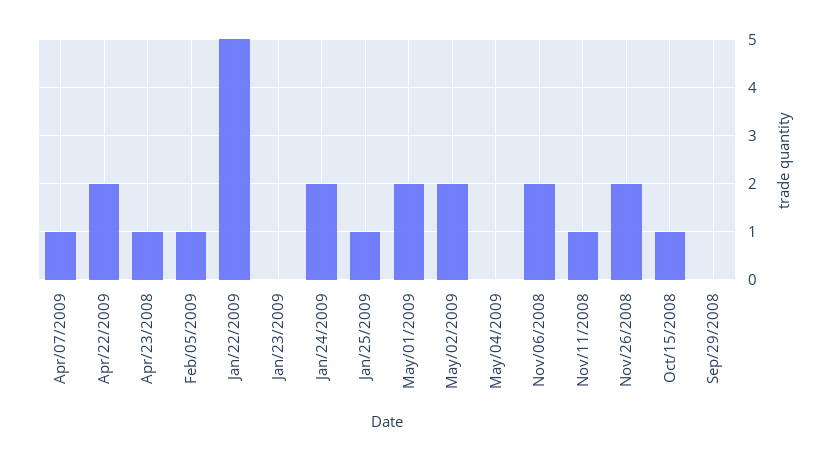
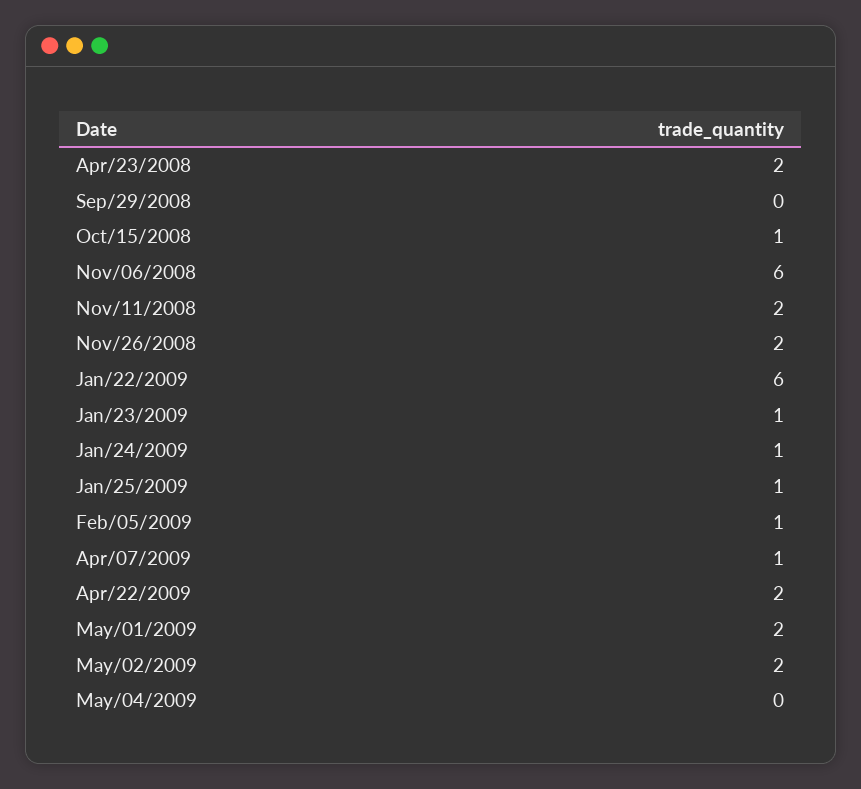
  {
    "Apr/07/2009": 1,
    "Apr/22/2009": 2,
-   "Apr/23/2008": 1,
+   "Apr/23/2008": 2,
    "Feb/05/2009": 1,
-   "Jan/22/2009": 5,
+   "Jan/22/2009": 6,
-   "Jan/23/2009": 0,
+   "Jan/23/2009": 1,
-   "Jan/24/2009": 2,
+   "Jan/24/2009": 1,
    "Jan/25/2009": 1,
    "May/01/2009": 2,
    "May/02/2009": 2,
    "May/04/2009": 0,
-   "Nov/06/2008": 2,
+   "Nov/06/2008": 6,
-   "Nov/11/2008": 1,
+   "Nov/11/2008": 2,
    "Nov/26/2008": 2,
    "Oct/15/2008": 1,
    "Sep/29/2008": 0
  }

